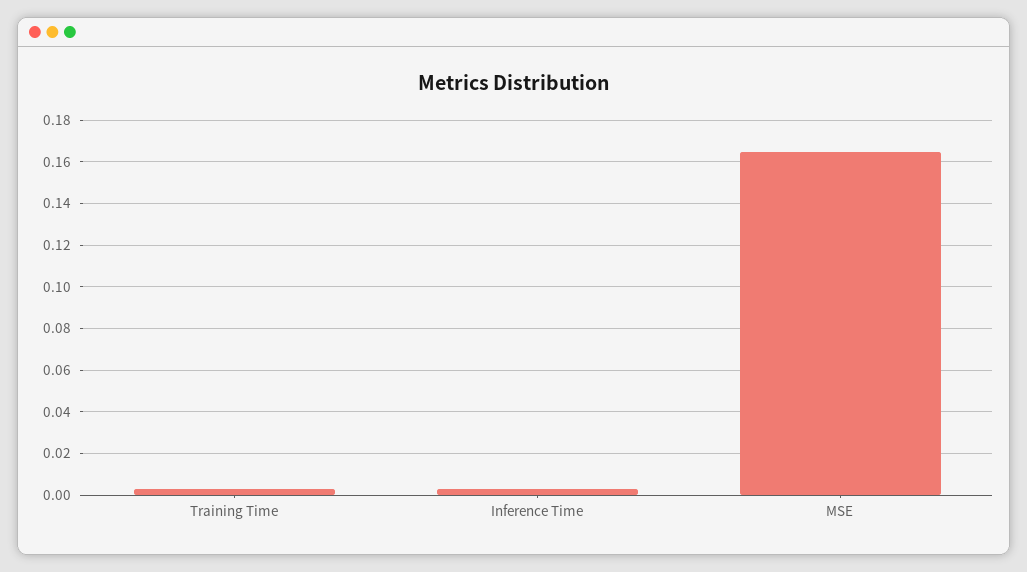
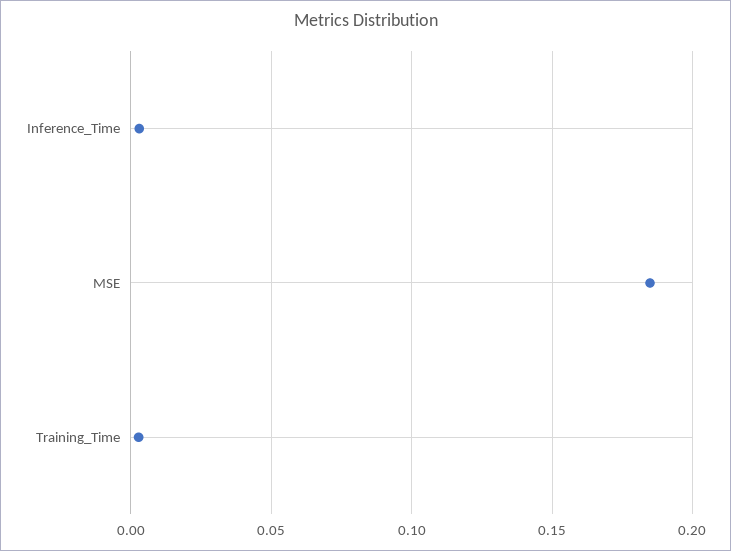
  {
    "Training Time": 0.005,
    "Inference Time": 0.005,
-   "MSE": 0.165
+   "MSE": 0.185
  }

